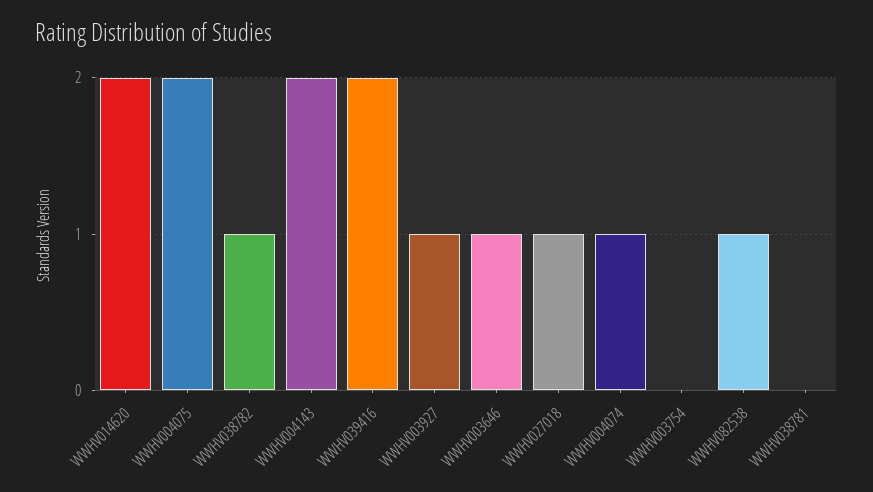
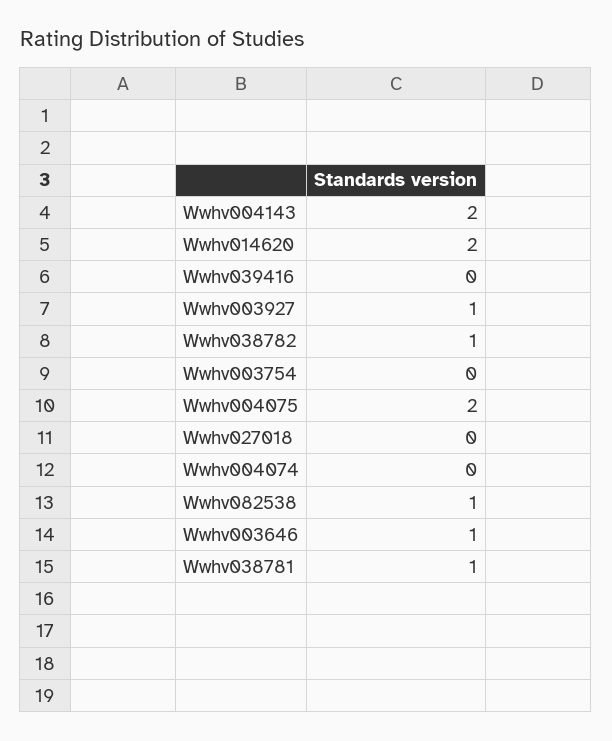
  {
    "WWHV014620": 2,
    "WWHV004075": 2,
    "WWHV038782": 1,
    "WWHV004143": 2,
-   "WWHV039416": 2,
+   "WWHV039416": 0,
    "WWHV003927": 1,
    "WWHV003646": 1,
-   "WWHV027018": 1,
+   "WWHV027018": 0,
-   "WWHV004074": 1,
+   "WWHV004074": 0,
    "WWHV003754": 0,
    "WWHV082538": 1,
-   "WWHV038781": 0
+   "WWHV038781": 1
  }

